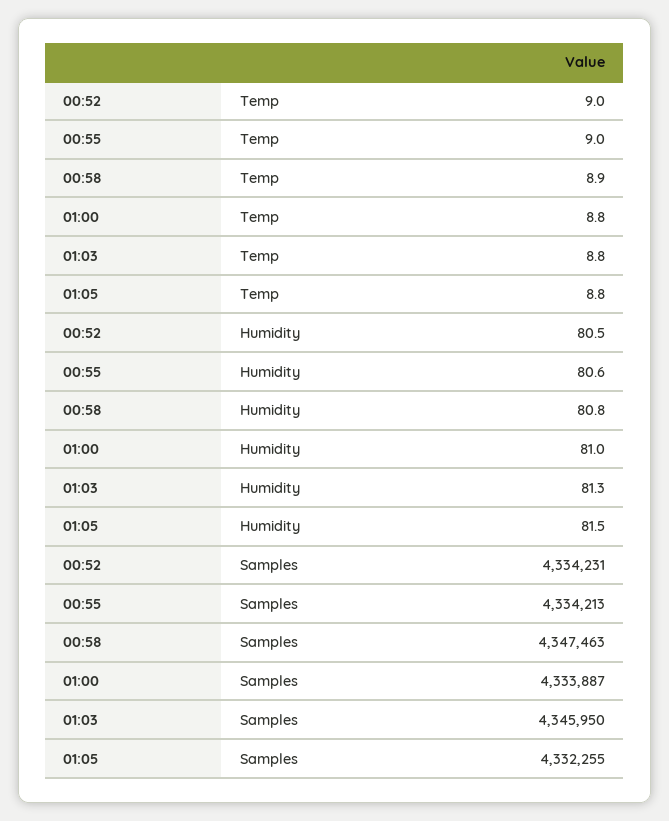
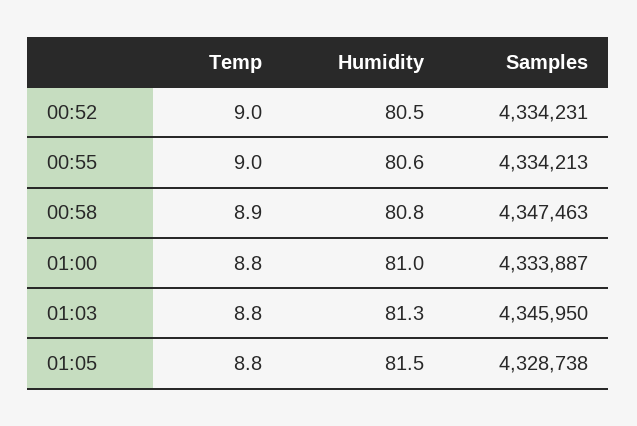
  {
    "00:52": {
      "Temp": 9,
      "Humidity": 80.5,
      "Samples": 4334231
    },
    "00:55": {
      "Temp": 9,
      "Humidity": 80.6,
      "Samples": 4334213
    },
    "00:58": {
      "Temp": 8.9,
      "Humidity": 80.8,
      "Samples": 4347463
    },
    "01:00": {
      "Temp": 8.8,
      "Humidity": 81,
      "Samples": 4333887
    },
    "01:03": {
      "Temp": 8.8,
      "Humidity": 81.3,
      "Samples": 4345950
    },
    "01:05": {
      "Temp": 8.8,
      "Humidity": 81.5,
-     "Samples": 4332255
+     "Samples": 4328738
    }
  }

